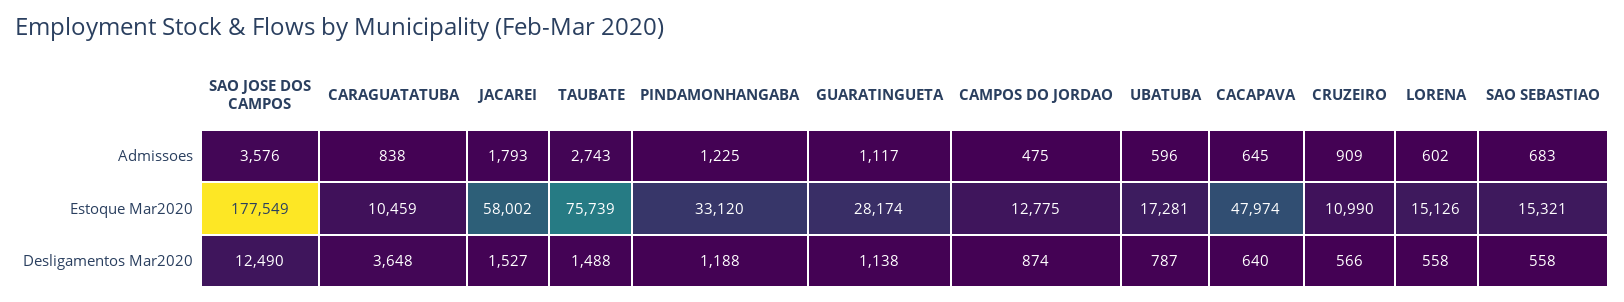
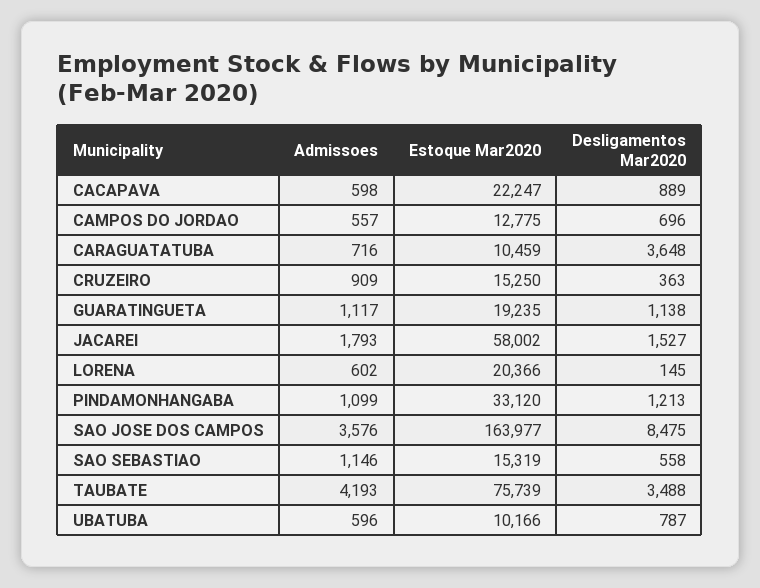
  {
    "SAO JOSE DOS CAMPOS": {
      "Admissoes": 3576,
-     "Estoque Mar2020": 177549,
+     "Estoque Mar2020": 163977,
-     "Desligamentos Mar2020": 12490
+     "Desligamentos Mar2020": 8475
    },
    "CARAGUATATUBA": {
-     "Admissoes": 838,
+     "Admissoes": 716,
      "Estoque Mar2020": 10459,
      "Desligamentos Mar2020": 3648
    },
    "JACAREI": {
      "Admissoes": 1793,
      "Estoque Mar2020": 58002,
      "Desligamentos Mar2020": 1527
    },
    "TAUBATE": {
-     "Admissoes": 2743,
+     "Admissoes": 4193,
      "Estoque Mar2020": 75739,
-     "Desligamentos Mar2020": 1488
+     "Desligamentos Mar2020": 3488
    },
    "PINDAMONHANGABA": {
-     "Admissoes": 1225,
+     "Admissoes": 1099,
      "Estoque Mar2020": 33120,
-     "Desligamentos Mar2020": 1188
+     "Desligamentos Mar2020": 1213
    },
    "GUARATINGUETA": {
      "Admissoes": 1117,
-     "Estoque Mar2020": 28174,
+     "Estoque Mar2020": 19235,
      "Desligamentos Mar2020": 1138
    },
    "CAMPOS DO JORDAO": {
-     "Admissoes": 475,
+     "Admissoes": 557,
      "Estoque Mar2020": 12775,
-     "Desligamentos Mar2020": 874
+     "Desligamentos Mar2020": 696
    },
    "UBATUBA": {
      "Admissoes": 596,
-     "Estoque Mar2020": 17281,
+     "Estoque Mar2020": 10166,
      "Desligamentos Mar2020": 787
    },
    "CACAPAVA": {
-     "Admissoes": 645,
+     "Admissoes": 598,
-     "Estoque Mar2020": 47974,
+     "Estoque Mar2020": 22247,
-     "Desligamentos Mar2020": 640
+     "Desligamentos Mar2020": 889
    },
    "CRUZEIRO": {
      "Admissoes": 909,
-     "Estoque Mar2020": 10990,
+     "Estoque Mar2020": 15250,
-     "Desligamentos Mar2020": 566
+     "Desligamentos Mar2020": 363
    },
    "LORENA": {
      "Admissoes": 602,
-     "Estoque Mar2020": 15126,
+     "Estoque Mar2020": 20366,
-     "Desligamentos Mar2020": 558
+     "Desligamentos Mar2020": 145
    },
    "SAO SEBASTIAO": {
-     "Admissoes": 683,
+     "Admissoes": 1146,
-     "Estoque Mar2020": 15321,
+     "Estoque Mar2020": 15319,
      "Desligamentos Mar2020": 558
    }
  }

